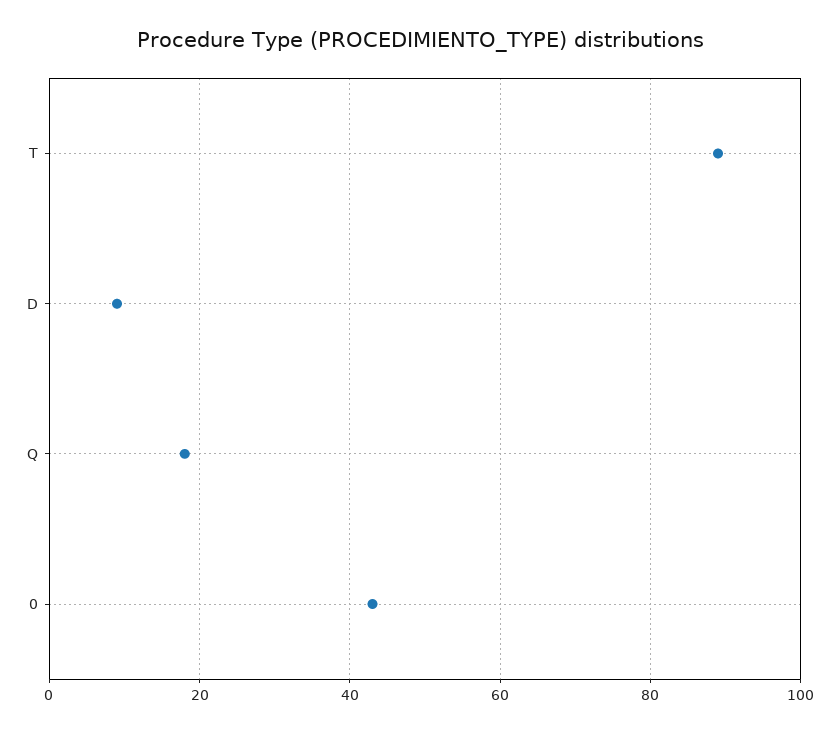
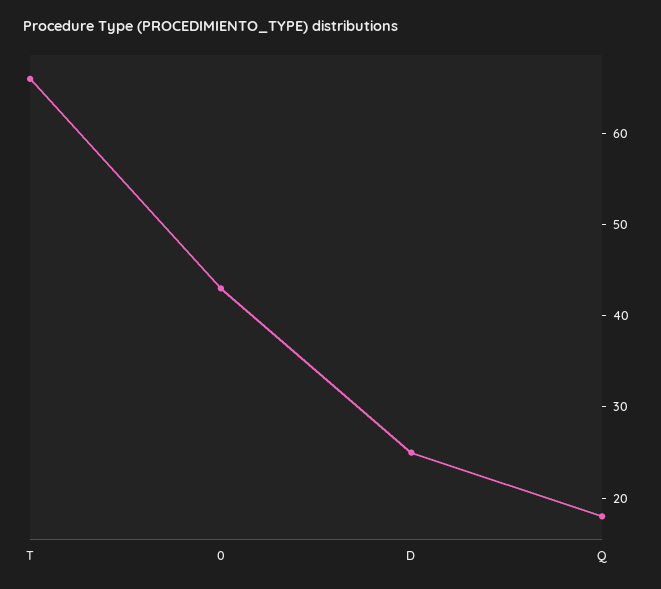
  {
-   "T": 90,
+   "T": 66,
-   "D": 10,
+   "D": 25,
    "Q": 18,
    "0": 43
  }

